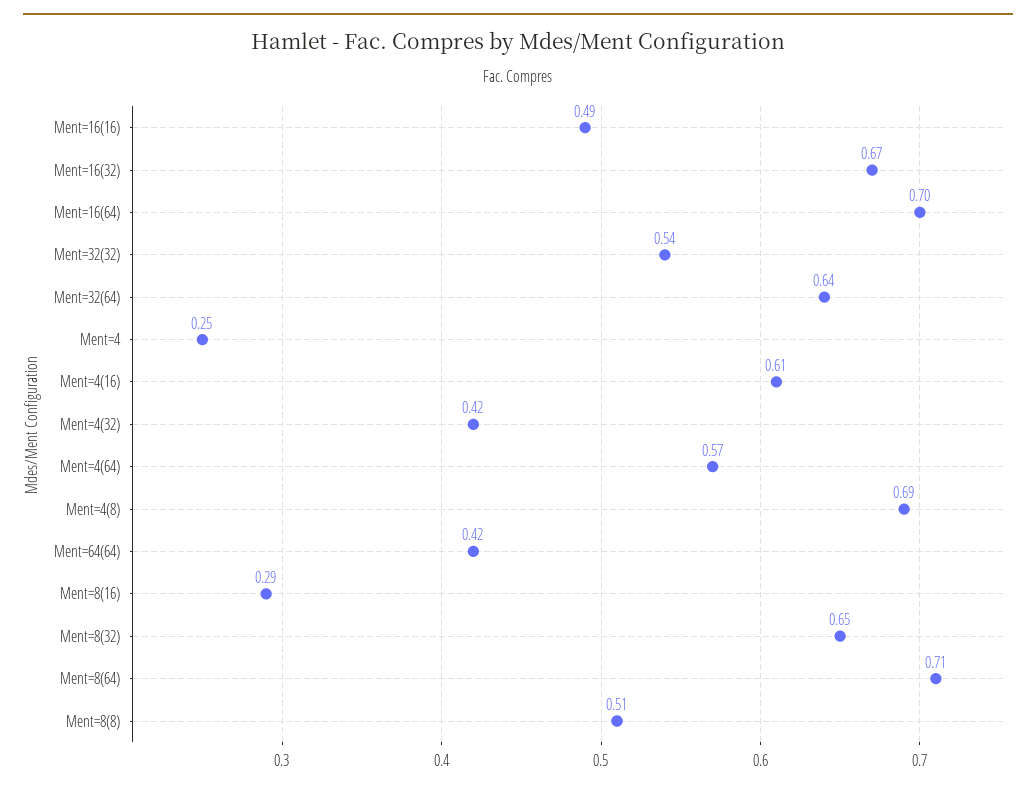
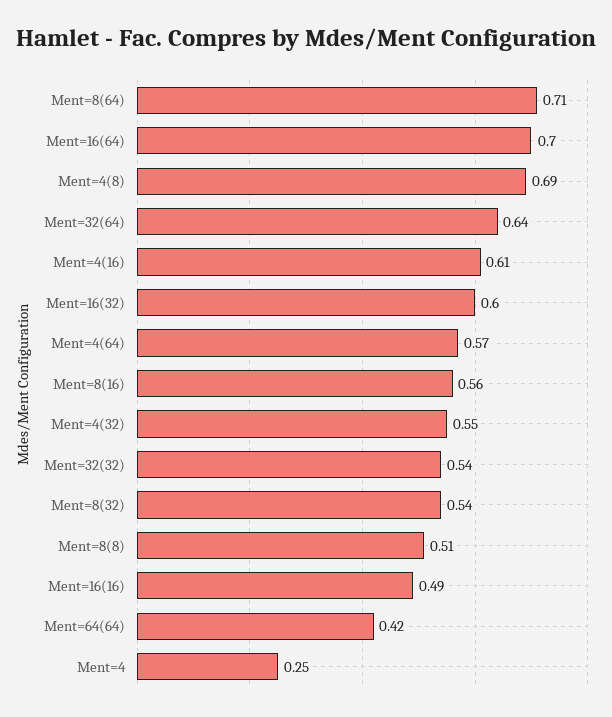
  {
    "Ment=16(16)": 0.49,
-   "Ment=16(32)": 0.67,
+   "Ment=16(32)": 0.6,
    "Ment=16(64)": 0.7,
    "Ment=32(32)": 0.54,
    "Ment=32(64)": 0.64,
    "Ment=4": 0.25,
    "Ment=4(16)": 0.61,
-   "Ment=4(32)": 0.42,
+   "Ment=4(32)": 0.55,
    "Ment=4(64)": 0.57,
    "Ment=4(8)": 0.69,
    "Ment=64(64)": 0.42,
-   "Ment=8(16)": 0.29,
+   "Ment=8(16)": 0.56,
-   "Ment=8(32)": 0.65,
+   "Ment=8(32)": 0.54,
    "Ment=8(64)": 0.71,
    "Ment=8(8)": 0.51
  }

